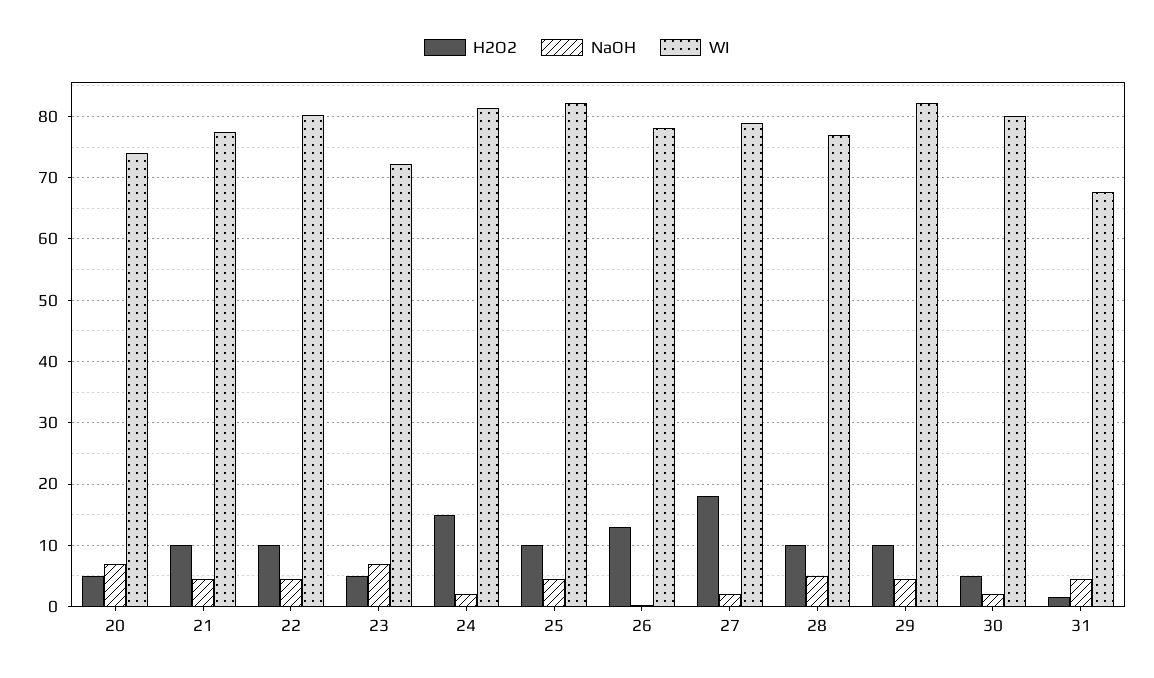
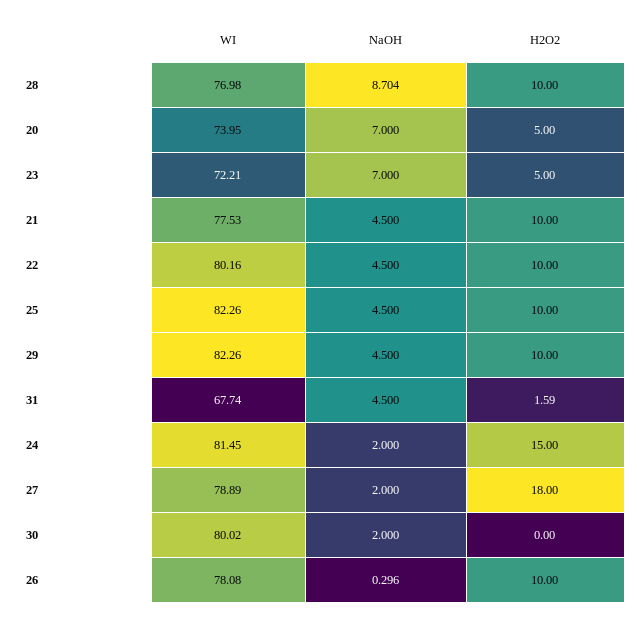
  {
    "H2O2": {
      "20": 5,
      "21": 10,
      "22": 10,
      "23": 5,
      "24": 15,
      "25": 10,
-     "26": 13,
+     "26": 10,
      "27": 18,
      "28": 10,
      "29": 10,
-     "30": 5,
+     "30": 0,
      "31": 1.59
    },
    "NaOH": {
      "20": 7,
      "21": 4.5,
      "22": 4.5,
      "23": 7,
      "24": 2,
      "25": 4.5,
      "26": 0.296,
      "27": 2,
-     "28": 5,
+     "28": 8.704,
      "29": 4.5,
      "30": 2,
      "31": 4.5
    },
    "WI": {
      "20": 73.95,
      "21": 77.53,
      "22": 80.16,
      "23": 72.21,
      "24": 81.45,
      "25": 82.26,
      "26": 78.08,
      "27": 78.89,
      "28": 76.98,
      "29": 82.26,
      "30": 80.02,
      "31": 67.74
    }
  }

